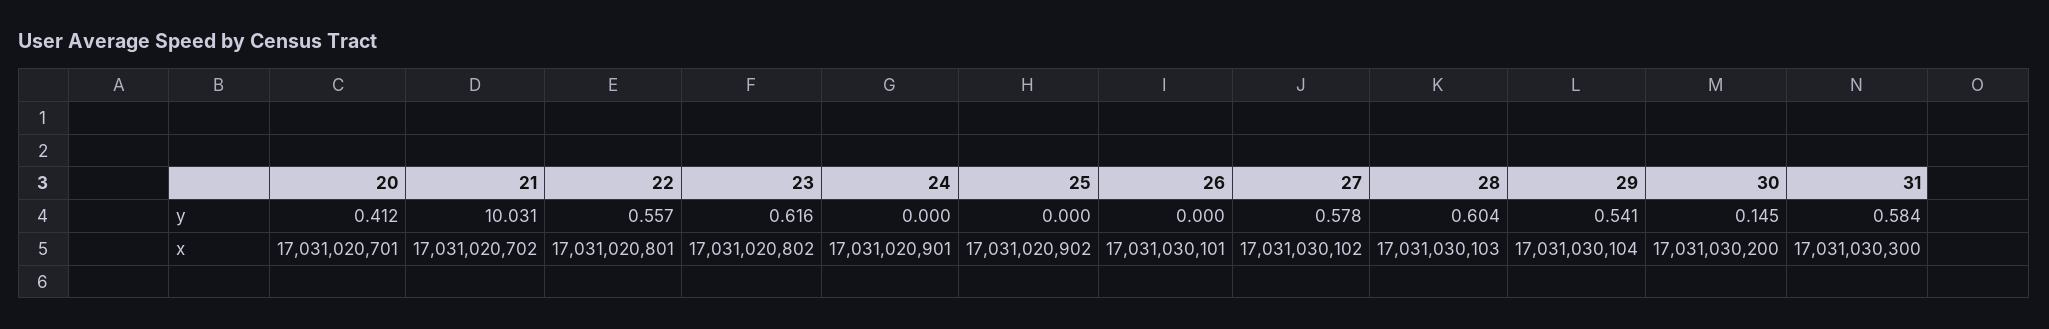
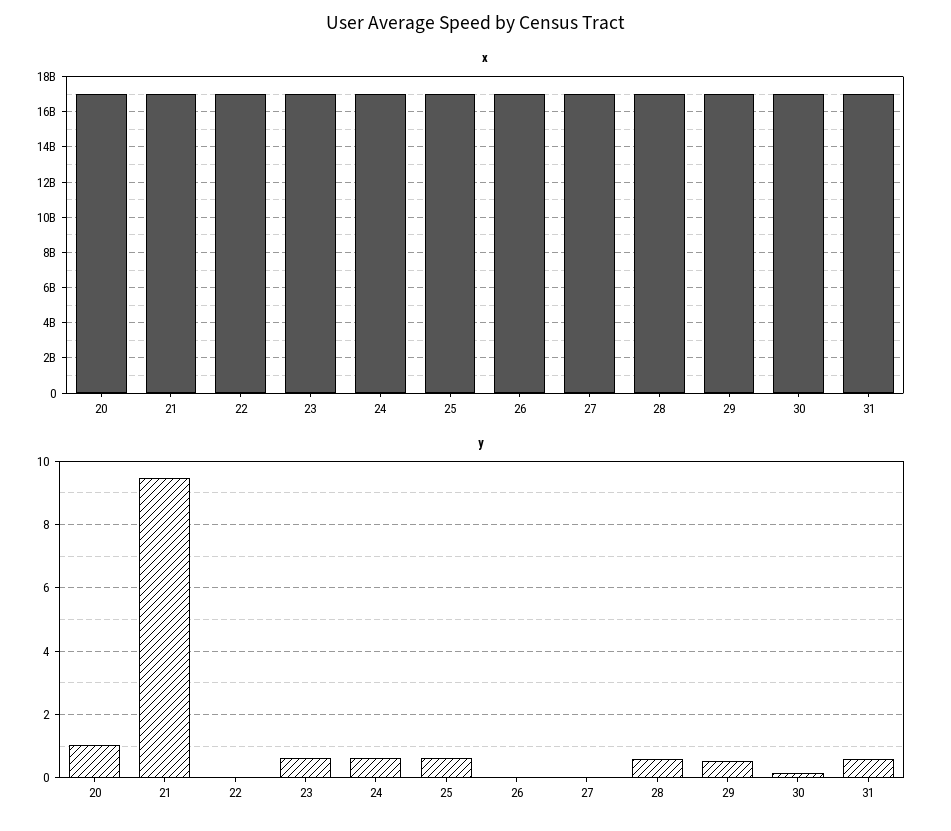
  {
    "y": {
-     "20": 0.412,
+     "20": 1,
-     "21": 10.031,
+     "21": 9.4,
-     "22": 0.557,
+     "22": 0,
      "23": 0.616,
-     "24": 0,
+     "24": 0.6,
-     "25": 0,
+     "25": 0.6,
      "26": 0,
-     "27": 0.578,
+     "27": 0,
      "28": 0.604,
      "29": 0.541,
      "30": 0.145,
      "31": 0.584
    },
    "x": {
      "20": 17031020701,
      "21": 17031020702,
      "22": 17031020801,
      "23": 17031020802,
      "24": 17031020901,
      "25": 17031020902,
      "26": 17031030101,
      "27": 17031030102,
      "28": 17031030103,
      "29": 17031030104,
      "30": 17031030200,
      "31": 17031030300
    }
  }

